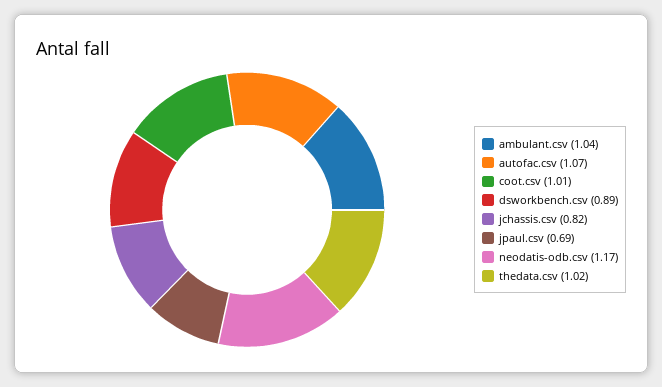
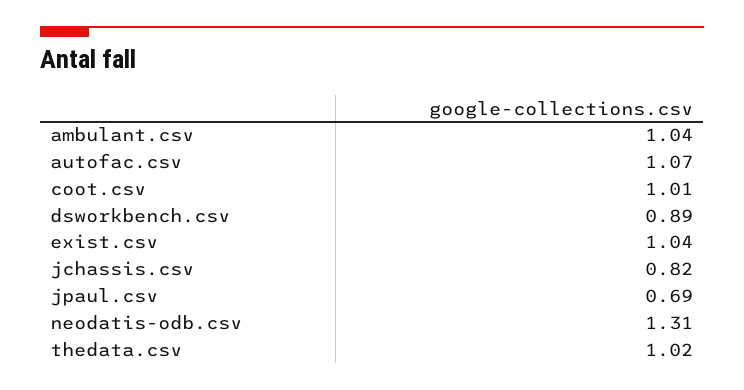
  {
    "ambulant.csv": 1.04,
    "autofac.csv": 1.07,
    "coot.csv": 1.01,
    "dsworkbench.csv": 0.89,
    "jchassis.csv": 0.82,
    "jpaul.csv": 0.69,
-   "neodatis-odb.csv": 1.17,
+   "neodatis-odb.csv": 1.31,
-   "thedata.csv": 1.02
+   "thedata.csv": 1.02,
+   "exist.csv": 1.04
  }

